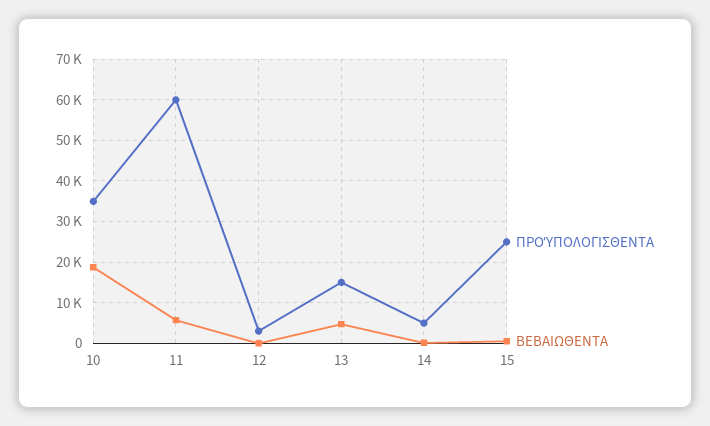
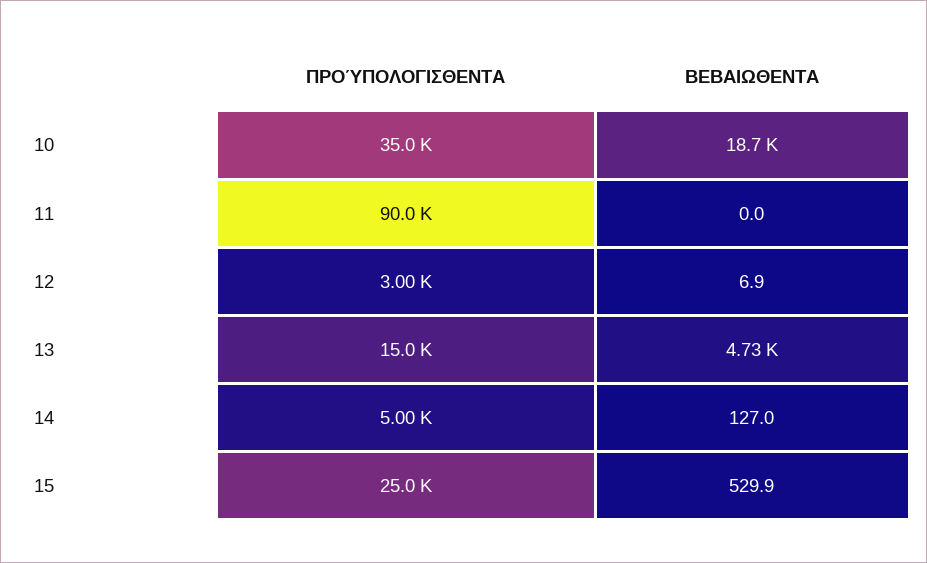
  {
    "ΠΡΟΎΠΟΛΟΓΙΣΘΕΝΤΑ": {
      "10": 35000,
-     "11": 60000,
+     "11": 90000,
      "12": 3000,
      "13": 15000,
      "14": 5000,
      "15": 25000
    },
    "ΒΕΒΑΙΩΘΕΝΤΑ": {
      "10": 18700,
-     "11": 6000,
+     "11": 0,
      "12": 6.9,
      "13": 4730,
      "14": 127,
      "15": 529.9
    }
  }

